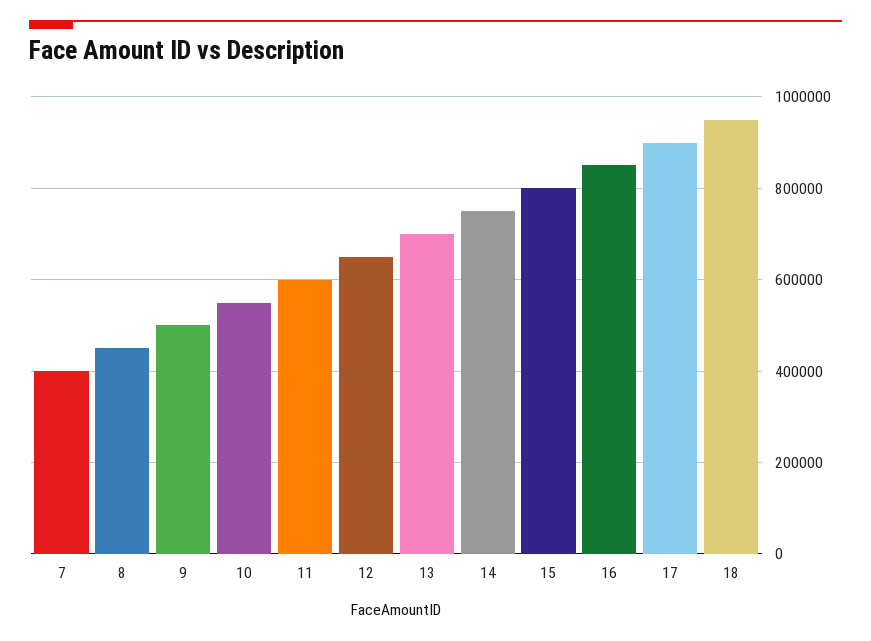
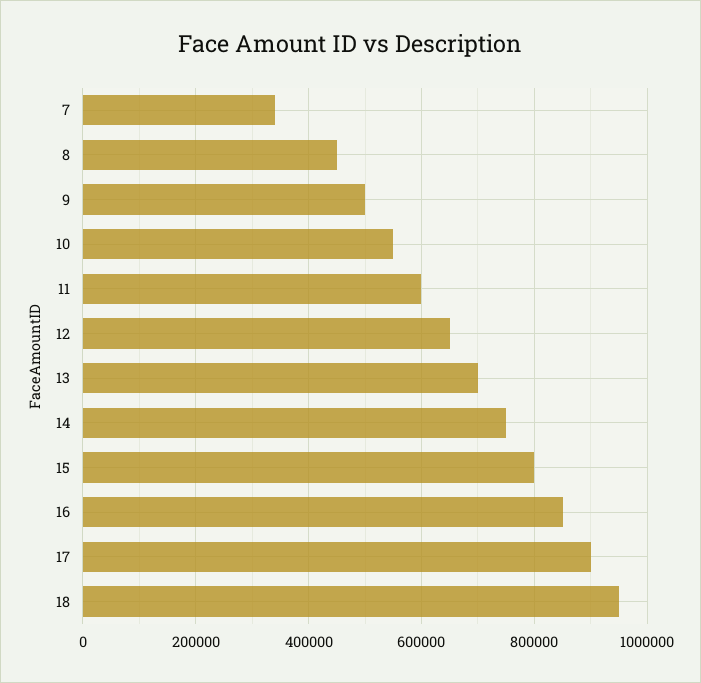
  {
-   "7": 400000,
+   "7": 340000,
    "8": 460000,
    "9": 500000,
    "10": 560000,
    "11": 600000,
    "12": 660000,
    "13": 700000,
    "14": 760000,
    "15": 800000,
    "16": 860000,
    "17": 900000,
    "18": 960000
  }

